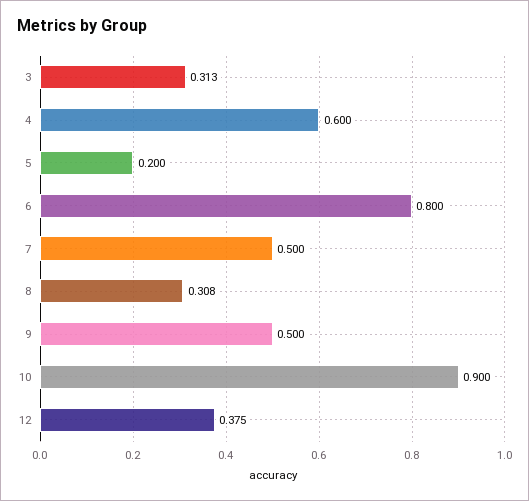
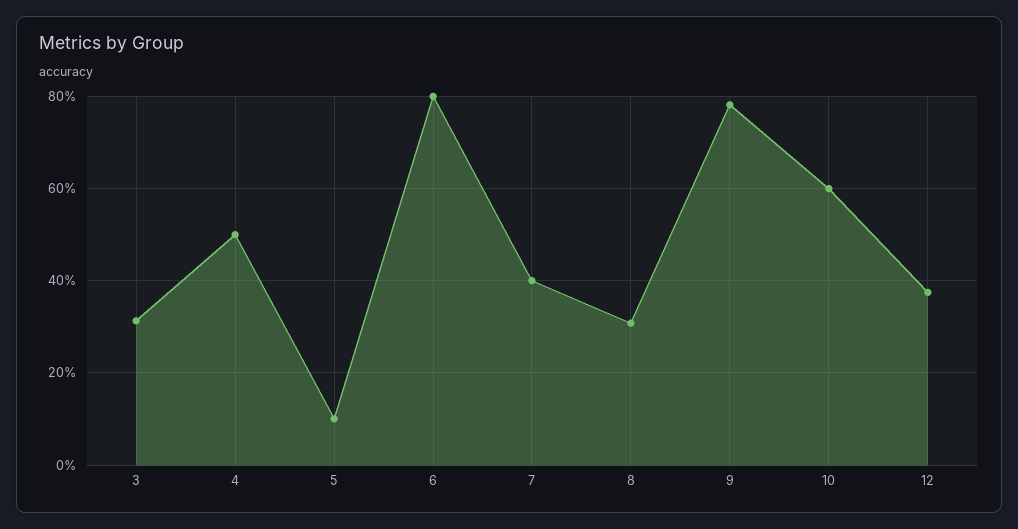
  {
    "3": 0.313,
-   "4": 0.6,
+   "4": 0.5,
-   "5": 0.2,
+   "5": 0.1,
    "6": 0.8,
-   "7": 0.5,
+   "7": 0.4,
    "8": 0.308,
-   "9": 0.5,
+   "9": 0.78,
-   "10": 0.9,
+   "10": 0.6,
    "12": 0.375
  }

